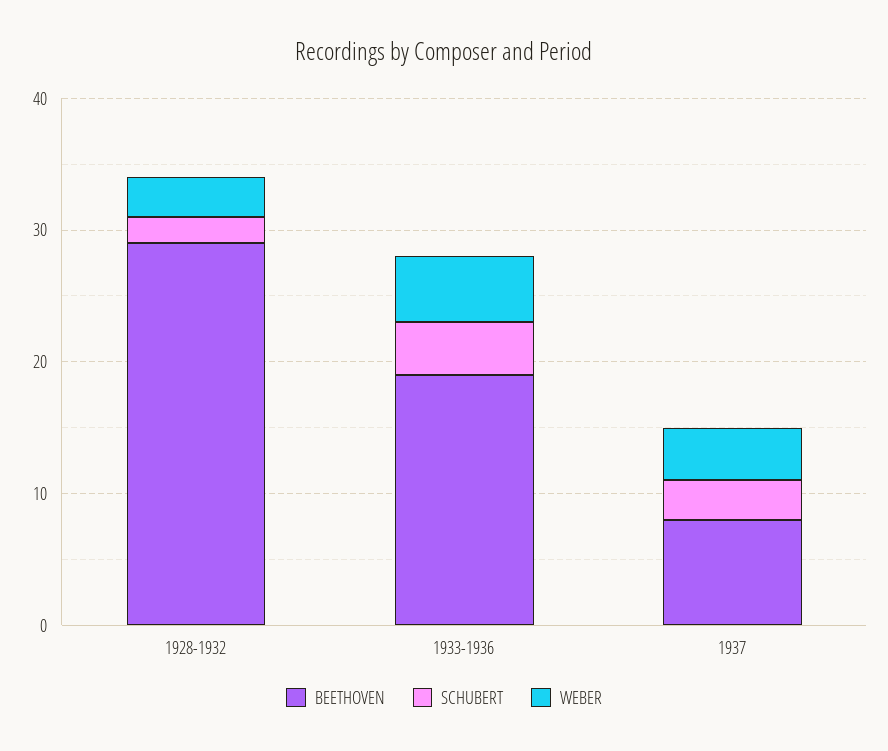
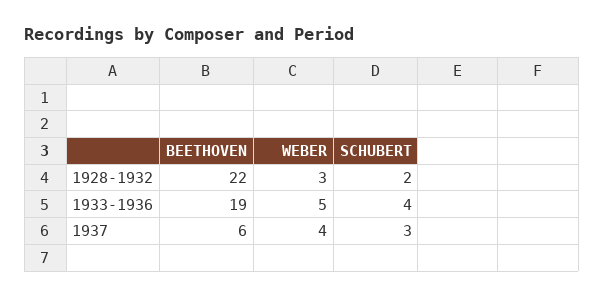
  {
    "BEETHOVEN": {
-     "1928-1932": 29,
+     "1928-1932": 22,
      "1933-1936": 19,
-     "1937": 8
+     "1937": 6
    },
    "SCHUBERT": {
      "1928-1932": 2,
      "1933-1936": 4,
      "1937": 3
    },
    "WEBER": {
      "1928-1932": 3,
      "1933-1936": 5,
      "1937": 4
    }
  }

